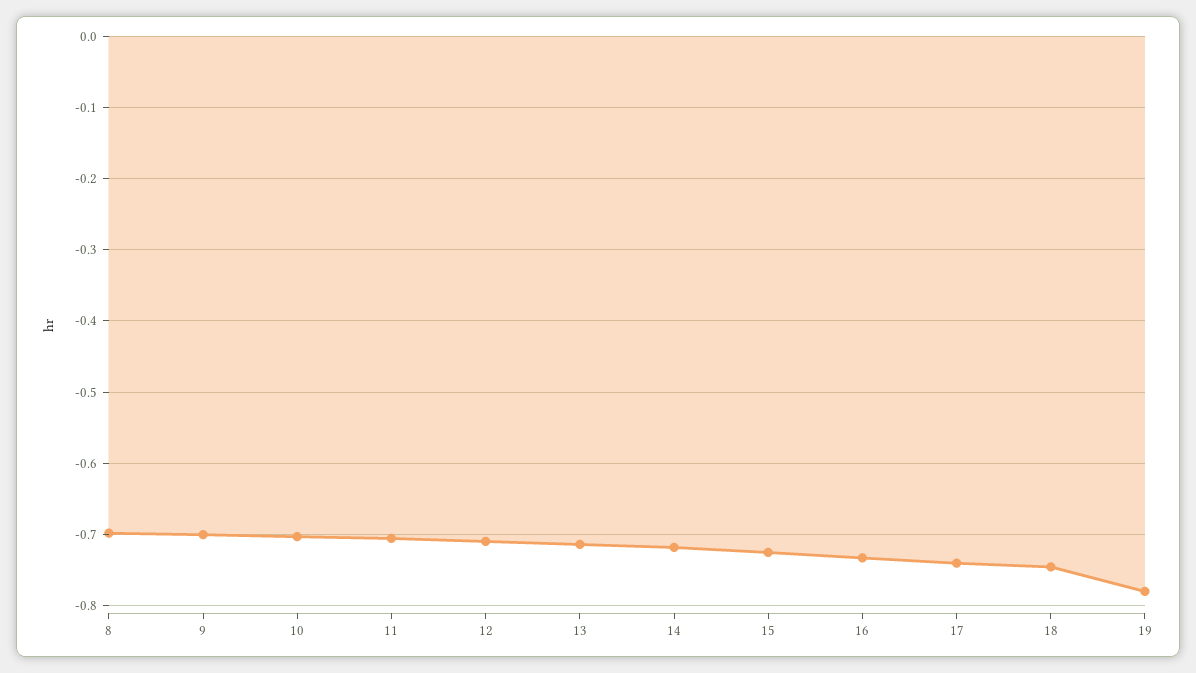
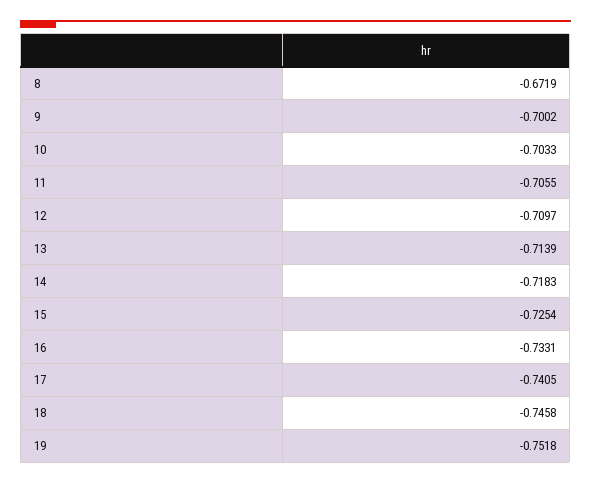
  {
-   "8": -0.7,
+   "8": -0.6719,
    "9": -0.7002,
    "10": -0.7033,
    "11": -0.7055,
    "12": -0.7097,
    "13": -0.7139,
    "14": -0.7183,
    "15": -0.7254,
    "16": -0.7331,
    "17": -0.7405,
    "18": -0.7458,
-   "19": -0.78
+   "19": -0.7518
  }

